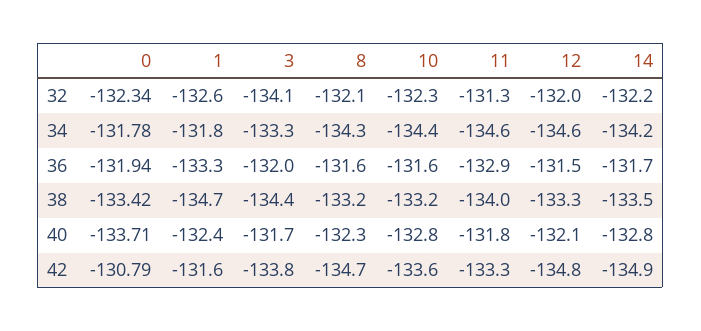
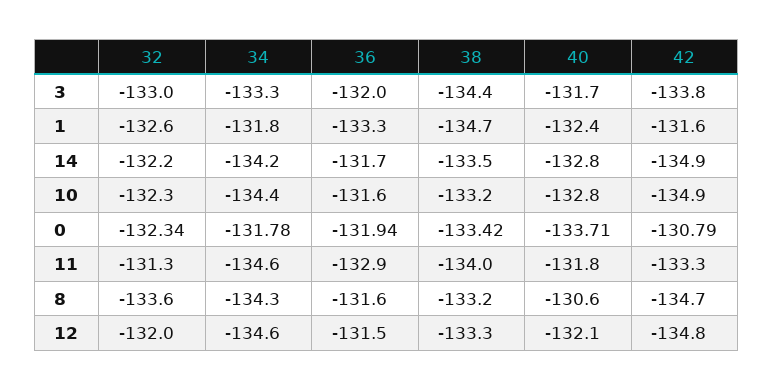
  {
    "0": {
      "32": -132.34,
      "34": -131.78,
      "36": -131.94,
      "38": -133.42,
      "40": -133.71,
      "42": -130.79
    },
    "1": {
      "32": -132.6,
      "34": -131.8,
      "36": -133.3,
      "38": -134.7,
      "40": -132.4,
      "42": -131.6
    },
    "3": {
-     "32": -134.1,
+     "32": -133,
      "34": -133.3,
      "36": -132,
      "38": -134.4,
      "40": -131.7,
      "42": -133.8
    },
    "8": {
-     "32": -132.1,
+     "32": -133.6,
      "34": -134.3,
      "36": -131.6,
      "38": -133.2,
-     "40": -132.3,
+     "40": -130.6,
      "42": -134.7
    },
    "10": {
      "32": -132.3,
      "34": -134.4,
      "36": -131.6,
      "38": -133.2,
      "40": -132.8,
-     "42": -133.6
+     "42": -134.9
    },
    "11": {
      "32": -131.3,
      "34": -134.6,
      "36": -132.9,
      "38": -134,
      "40": -131.8,
      "42": -133.3
    },
    "12": {
      "32": -132,
      "34": -134.6,
      "36": -131.5,
      "38": -133.3,
      "40": -132.1,
      "42": -134.8
    },
    "14": {
      "32": -132.2,
      "34": -134.2,
      "36": -131.7,
      "38": -133.5,
      "40": -132.8,
      "42": -134.9
    }
  }

